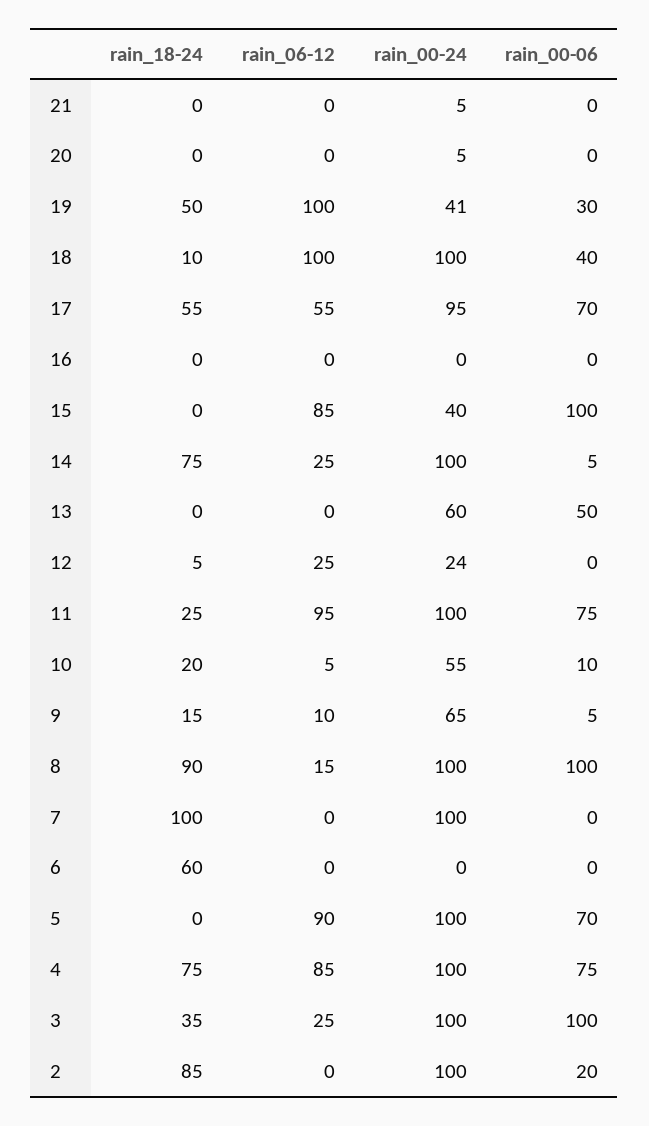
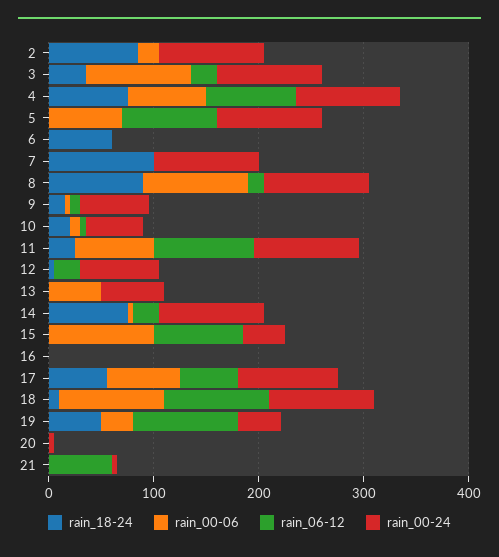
  {
    "rain_18-24": {
      "21": 0,
      "20": 0,
      "19": 50,
      "18": 10,
      "17": 55,
      "16": 0,
      "15": 0,
      "14": 75,
      "13": 0,
      "12": 5,
      "11": 25,
      "10": 20,
      "9": 15,
      "8": 90,
      "7": 100,
      "6": 60,
      "5": 0,
      "4": 75,
      "3": 35,
      "2": 85
    },
    "rain_06-12": {
-     "21": 0,
+     "21": 60,
      "20": 0,
      "19": 100,
      "18": 100,
      "17": 55,
      "16": 0,
      "15": 85,
      "14": 25,
      "13": 0,
      "12": 25,
      "11": 95,
      "10": 5,
      "9": 10,
      "8": 15,
      "7": 0,
      "6": 0,
      "5": 90,
      "4": 85,
      "3": 25,
      "2": 0
    },
    "rain_00-24": {
      "21": 5,
      "20": 5,
      "19": 41,
      "18": 100,
      "17": 95,
      "16": 0,
      "15": 40,
      "14": 100,
      "13": 60,
-     "12": 24,
+     "12": 80,
      "11": 100,
      "10": 55,
      "9": 65,
      "8": 100,
      "7": 100,
      "6": 0,
      "5": 100,
      "4": 100,
      "3": 100,
      "2": 100
    },
    "rain_00-06": {
      "21": 0,
      "20": 0,
      "19": 30,
-     "18": 40,
+     "18": 100,
      "17": 70,
      "16": 0,
      "15": 100,
      "14": 5,
      "13": 50,
      "12": 0,
      "11": 75,
      "10": 10,
      "9": 5,
      "8": 100,
      "7": 0,
      "6": 0,
      "5": 70,
      "4": 75,
      "3": 100,
      "2": 20
    }
  }

